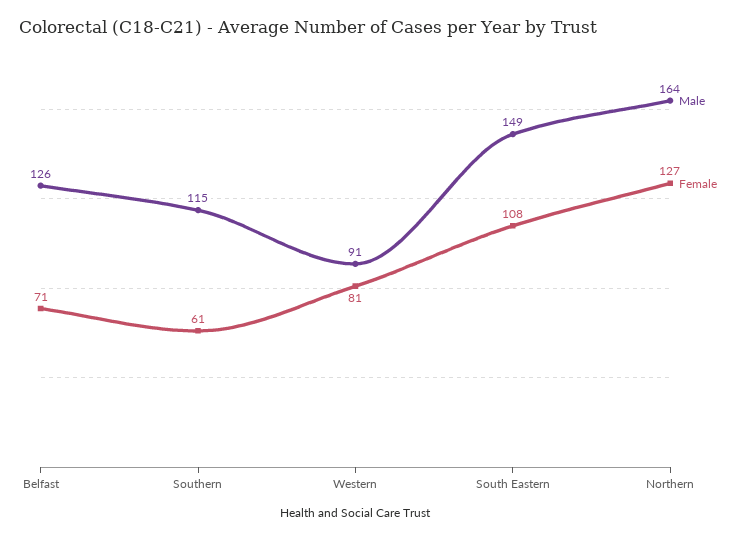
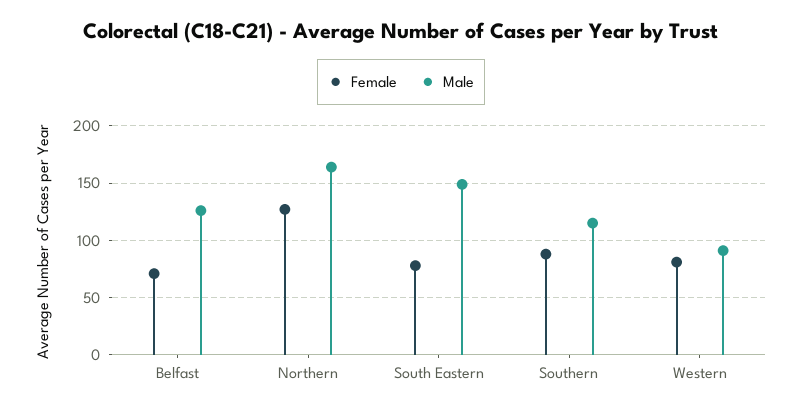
  {
    "Male": {
      "Belfast": 126,
      "Southern": 115,
      "Western": 91,
      "South Eastern": 149,
      "Northern": 164
    },
    "Female": {
      "Belfast": 71,
-     "Southern": 61,
+     "Southern": 90,
      "Western": 81,
-     "South Eastern": 108,
+     "South Eastern": 80,
      "Northern": 127
    }
  }

